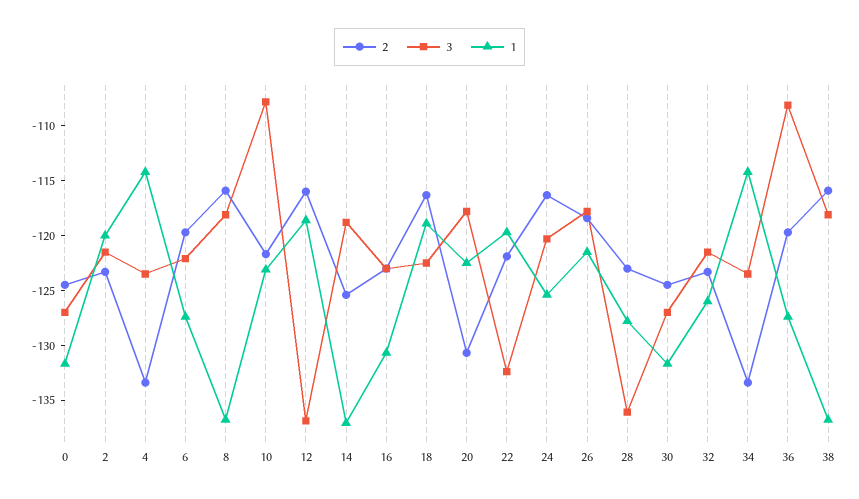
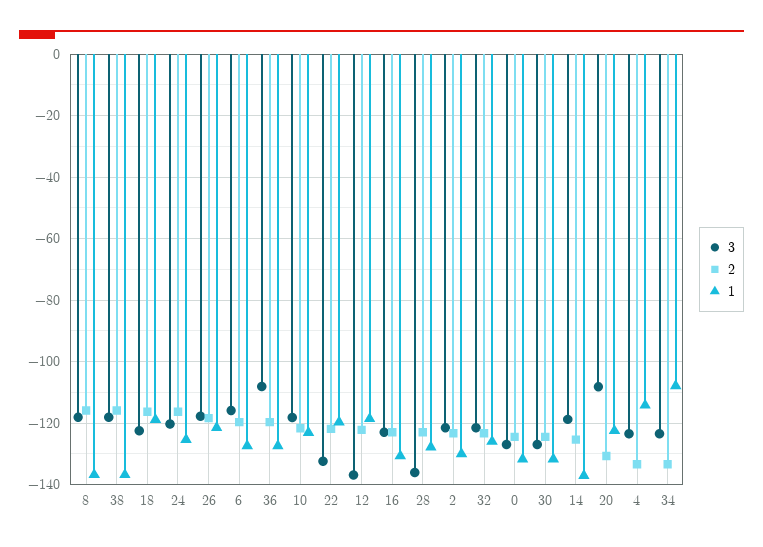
  {
    "2": {
      "0": -125,
      "2": -123,
      "4": -133,
      "6": -120,
      "8": -116,
      "10": -122,
-     "12": -116,
+     "12": -122,
      "14": -125,
      "16": -123,
      "18": -116,
      "20": -131,
      "22": -122,
      "24": -116,
      "26": -118,
      "28": -123,
      "30": -125,
      "32": -123,
      "34": -133,
      "36": -120,
      "38": -116
    },
    "3": {
      "0": -127,
      "2": -122,
      "4": -124,
-     "6": -122,
+     "6": -116,
      "8": -118,
-     "10": -108,
+     "10": -118,
      "12": -137,
      "14": -119,
      "16": -123,
      "18": -123,
-     "20": -118,
+     "20": -108,
      "22": -132,
      "24": -120,
      "26": -118,
      "28": -136,
      "30": -127,
      "32": -122,
      "34": -124,
      "36": -108,
      "38": -118
    },
    "1": {
      "0": -132,
-     "2": -120,
+     "2": -130,
      "4": -114,
      "6": -127,
      "8": -137,
      "10": -123,
      "12": -119,
      "14": -137,
      "16": -131,
      "18": -119,
      "20": -123,
      "22": -120,
      "24": -125,
      "26": -122,
      "28": -128,
      "30": -132,
      "32": -126,
-     "34": -114,
+     "34": -108,
      "36": -127,
      "38": -137
    }
  }

